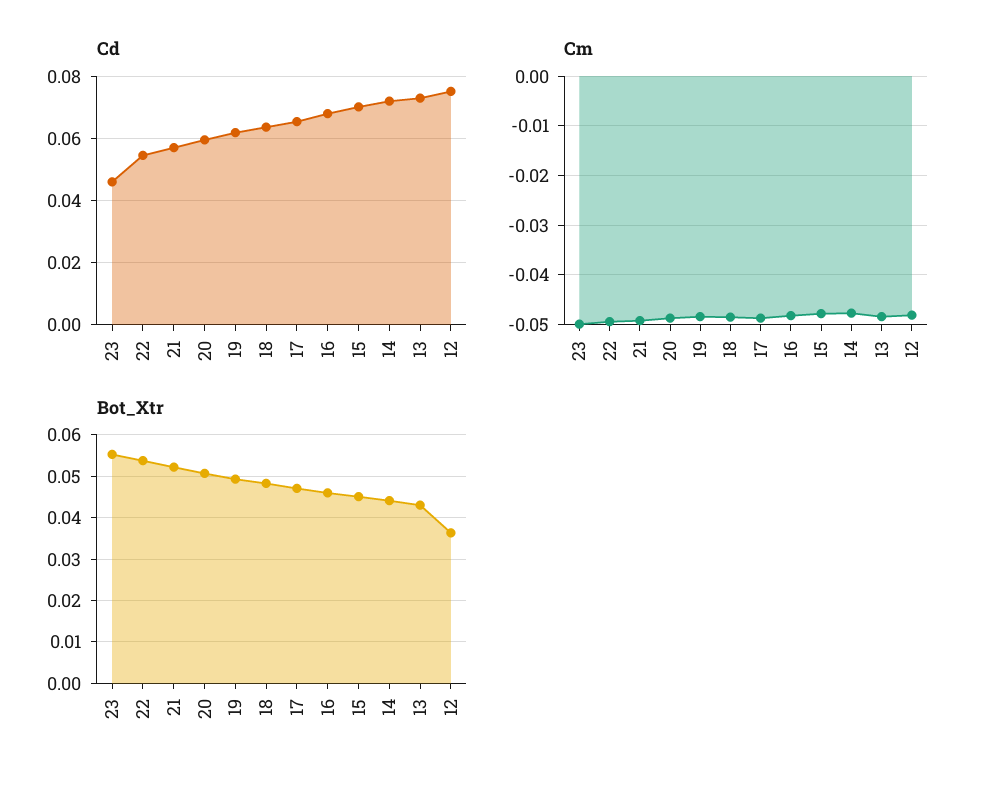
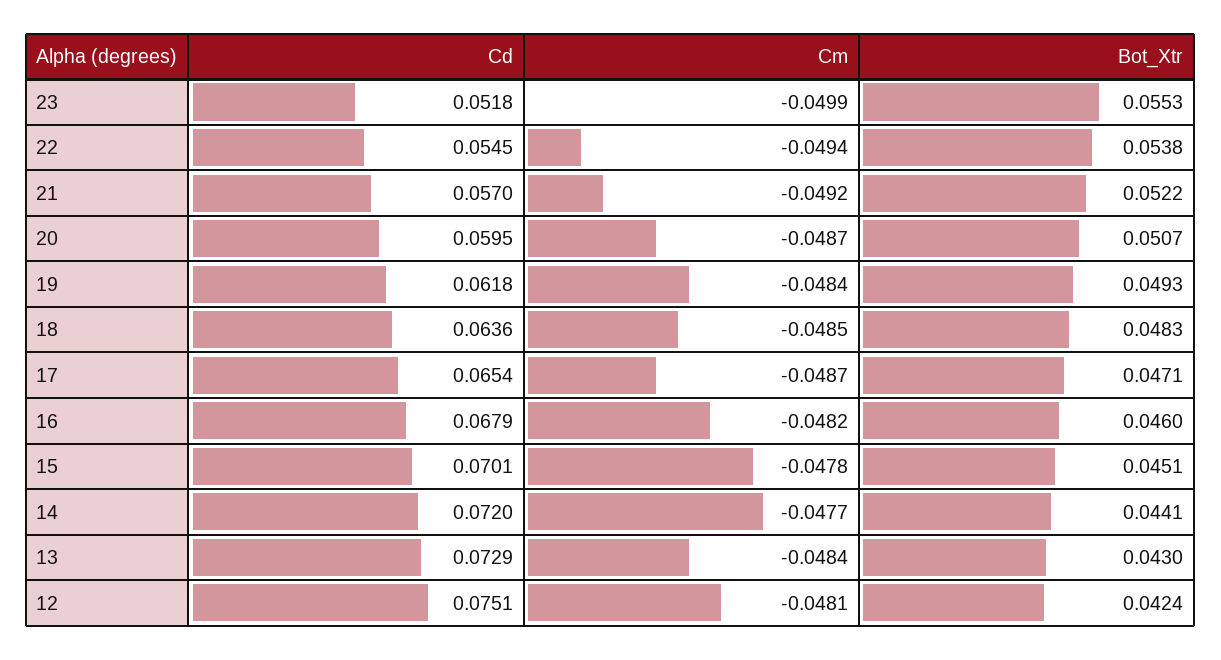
  {
    "Cd": {
-     "23": 0.046,
+     "23": 0.0518,
      "22": 0.0545,
      "21": 0.057,
      "20": 0.0595,
      "19": 0.0618,
      "18": 0.0636,
      "17": 0.0654,
      "16": 0.0679,
      "15": 0.0701,
      "14": 0.072,
      "13": 0.0729,
      "12": 0.0751
    },
    "Cm": {
      "23": -0.0499,
      "22": -0.0494,
      "21": -0.0492,
      "20": -0.0487,
      "19": -0.0484,
      "18": -0.0485,
      "17": -0.0487,
      "16": -0.0482,
      "15": -0.0478,
      "14": -0.0477,
      "13": -0.0484,
      "12": -0.0481
    },
    "Bot_Xtr": {
      "23": 0.0553,
      "22": 0.0538,
      "21": 0.0522,
      "20": 0.0507,
      "19": 0.0493,
      "18": 0.0483,
      "17": 0.0471,
      "16": 0.046,
      "15": 0.0451,
      "14": 0.0441,
      "13": 0.043,
-     "12": 0.036
+     "12": 0.0424
    }
  }

